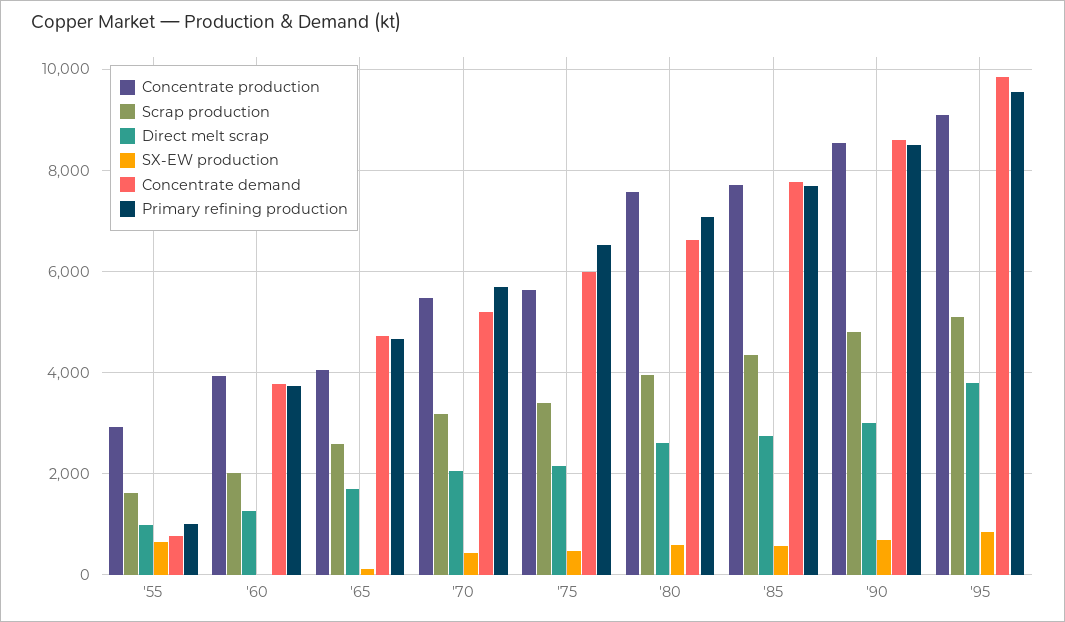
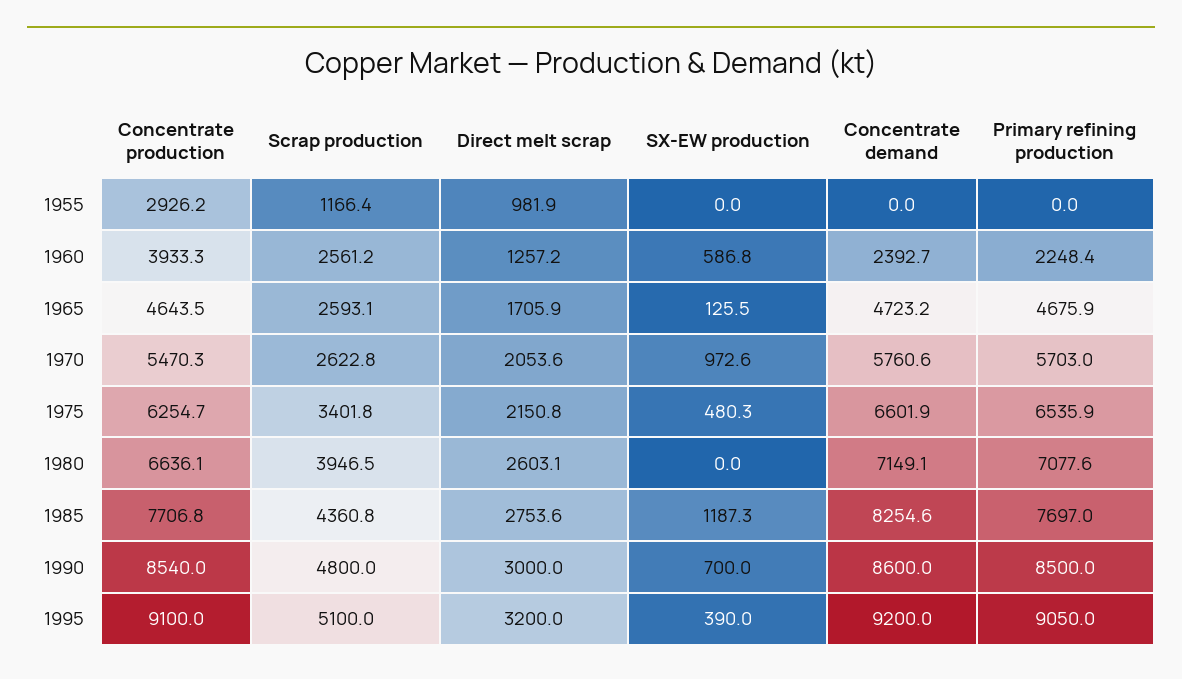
  {
    "Concentrate production": {
      "'55": 2926.2,
      "'60": 3933.3,
-     "'65": 4000,
+     "'65": 4643.5,
      "'70": 5470.3,
-     "'75": 5600,
+     "'75": 6254.7,
-     "'80": 7600,
+     "'80": 6636.1,
      "'85": 7706.8,
      "'90": 8540,
      "'95": 9100
    },
    "Scrap production": {
-     "'55": 1600,
+     "'55": 1166.4,
-     "'60": 2000,
+     "'60": 2561.2,
      "'65": 2593.1,
-     "'70": 3200,
+     "'70": 2622.8,
      "'75": 3401.8,
      "'80": 3946.5,
      "'85": 4360.8,
      "'90": 4800,
      "'95": 5100
    },
    "Direct melt scrap": {
      "'55": 981.9,
      "'60": 1257.2,
      "'65": 1705.9,
      "'70": 2053.6,
      "'75": 2150.8,
      "'80": 2603.1,
      "'85": 2753.6,
      "'90": 3000,
-     "'95": 3800
+     "'95": 3200
    },
    "SX-EW production": {
-     "'55": 600,
+     "'55": 0,
-     "'60": 0,
+     "'60": 586.8,
      "'65": 125.5,
-     "'70": 400,
+     "'70": 972.6,
      "'75": 480.3,
-     "'80": 600,
+     "'80": 0,
-     "'85": 600,
+     "'85": 1187.3,
      "'90": 700,
-     "'95": 800
+     "'95": 390
    },
    "Concentrate demand": {
-     "'55": 800,
+     "'55": 0,
-     "'60": 3800,
+     "'60": 2392.7,
      "'65": 4723.2,
-     "'70": 5200,
+     "'70": 5760.6,
-     "'75": 6000,
+     "'75": 6601.9,
-     "'80": 6600,
+     "'80": 7149.1,
-     "'85": 7800,
+     "'85": 8254.6,
      "'90": 8600,
-     "'95": 9800
+     "'95": 9200
    },
    "Primary refining production": {
-     "'55": 1000,
+     "'55": 0,
-     "'60": 3800,
+     "'60": 2248.4,
      "'65": 4675.9,
      "'70": 5703,
      "'75": 6535.9,
      "'80": 7077.6,
      "'85": 7697,
      "'90": 8500,
-     "'95": 9600
+     "'95": 9050
    }
  }

